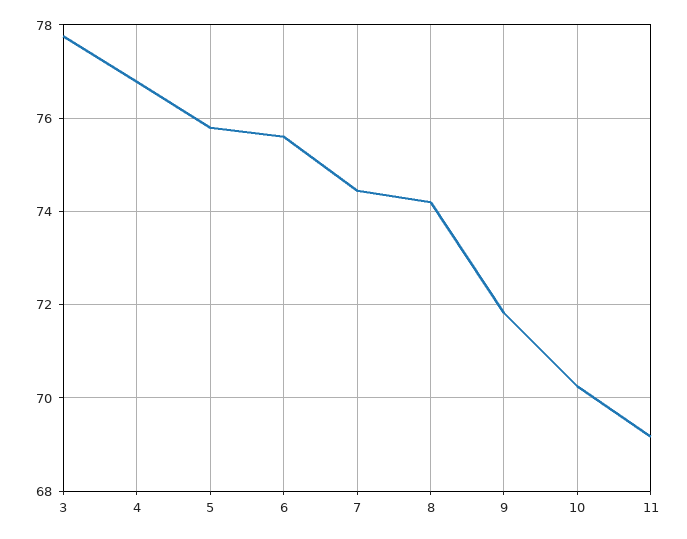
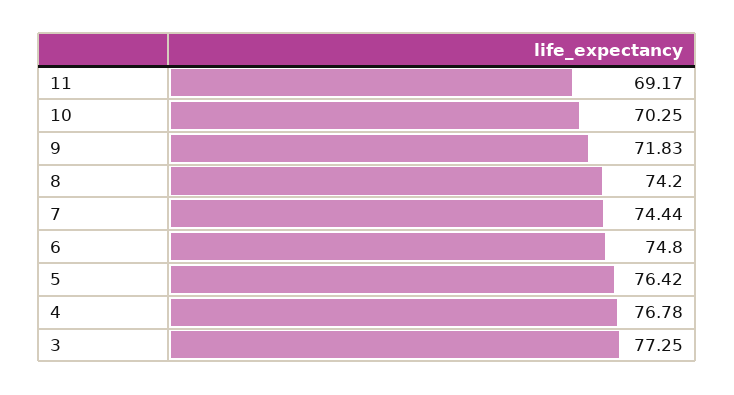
  {
-   "3": 77.8,
+   "3": 77.25,
    "4": 76.78,
-   "5": 75.8,
+   "5": 76.42,
-   "6": 75.6,
+   "6": 74.8,
    "7": 74.44,
    "8": 74.2,
    "9": 71.83,
    "10": 70.25,
    "11": 69.17
  }

